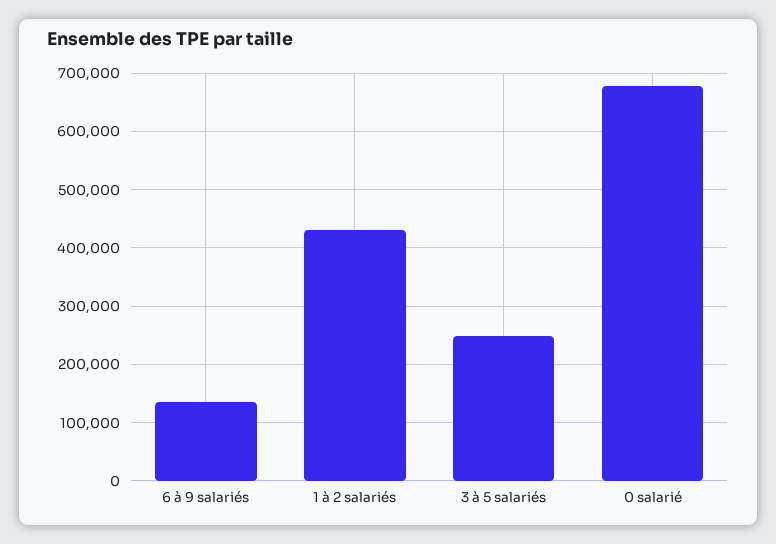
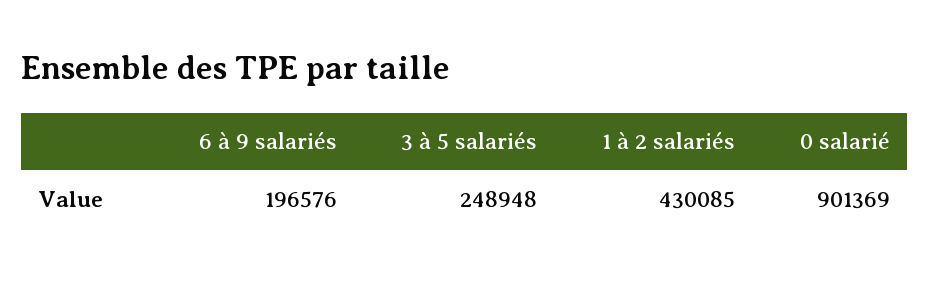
  {
-   "6 à 9 salariés": 140000,
+   "6 à 9 salariés": 196576,
    "1 à 2 salariés": 430085,
    "3 à 5 salariés": 248948,
-   "0 salarié": 680000
+   "0 salarié": 901369
  }

